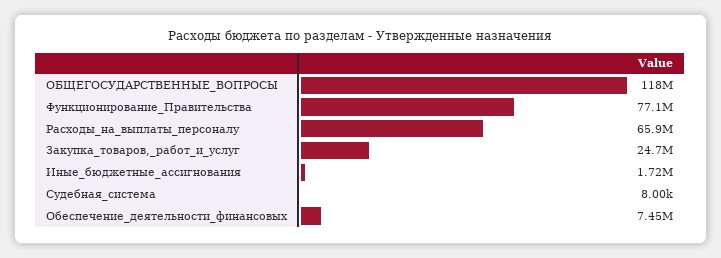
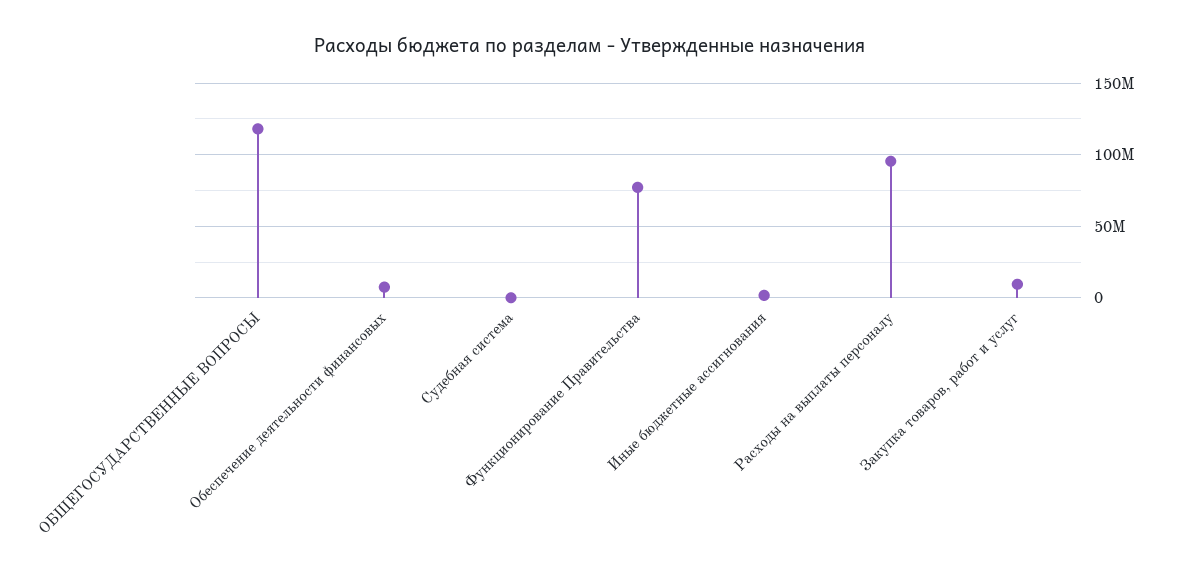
  {
    "ОБЩЕГОСУДАРСТВЕННЫЕ_ВОПРОСЫ": 118000000,
    "Функционирование_Правительства": 77100000,
-   "Расходы_на_выплаты_персоналу": 65900000,
+   "Расходы_на_выплаты_персоналу": 95000000,
-   "Закупка_товаров,_работ_и_услуг": 24700000,
+   "Закупка_товаров,_работ_и_услуг": 10000000,
    "Иные_бюджетные_ассигнования": 1720000,
    "Судебная_система": 8000,
    "Обеспечение_деятельности_финансовых": 7450000
  }

